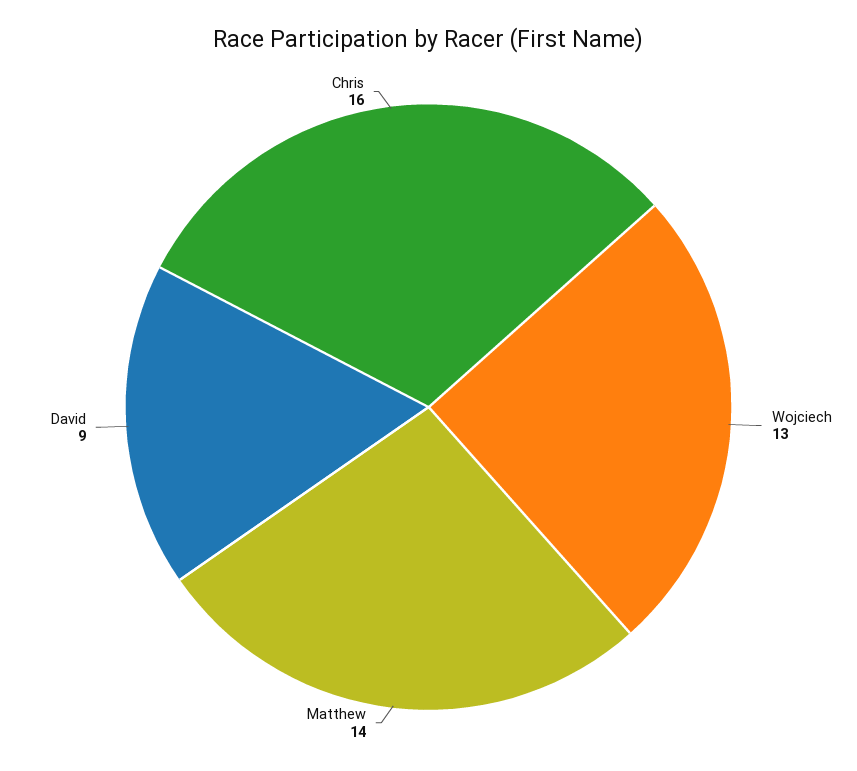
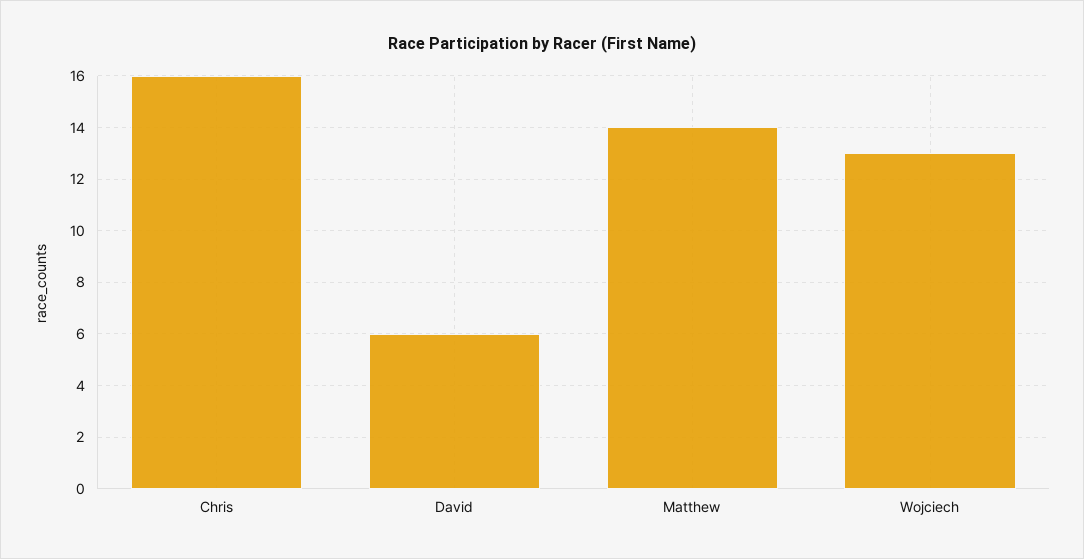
  {
    "Wojciech": 13,
    "Matthew": 14,
-   "David": 9,
+   "David": 6,
    "Chris": 16
  }

